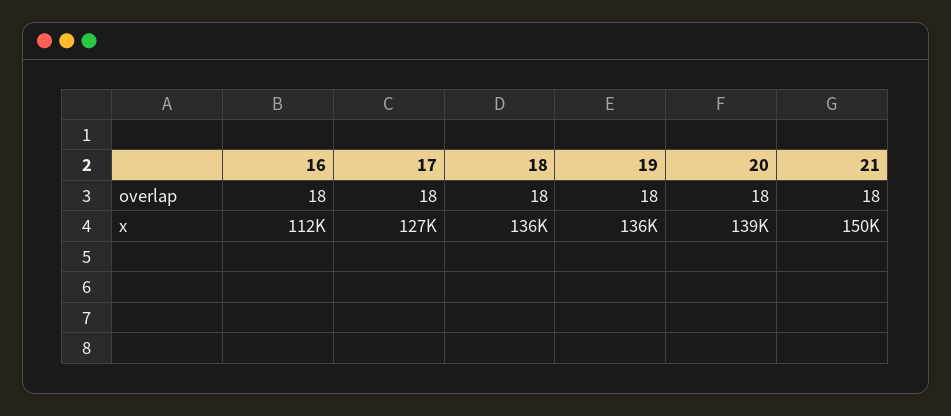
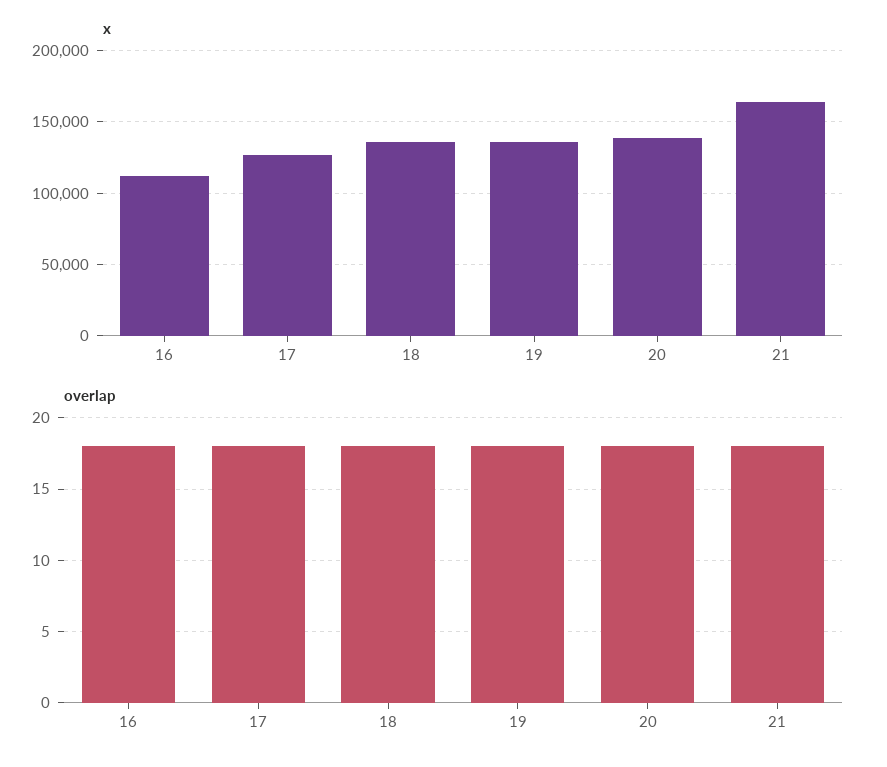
  {
    "overlap": {
      "16": 18,
      "17": 18,
      "18": 18,
      "19": 18,
      "20": 18,
      "21": 18
    },
    "x": {
      "16": 112000,
      "17": 127000,
      "18": 136000,
      "19": 136000,
      "20": 139000,
-     "21": 150000
+     "21": 165000
    }
  }

